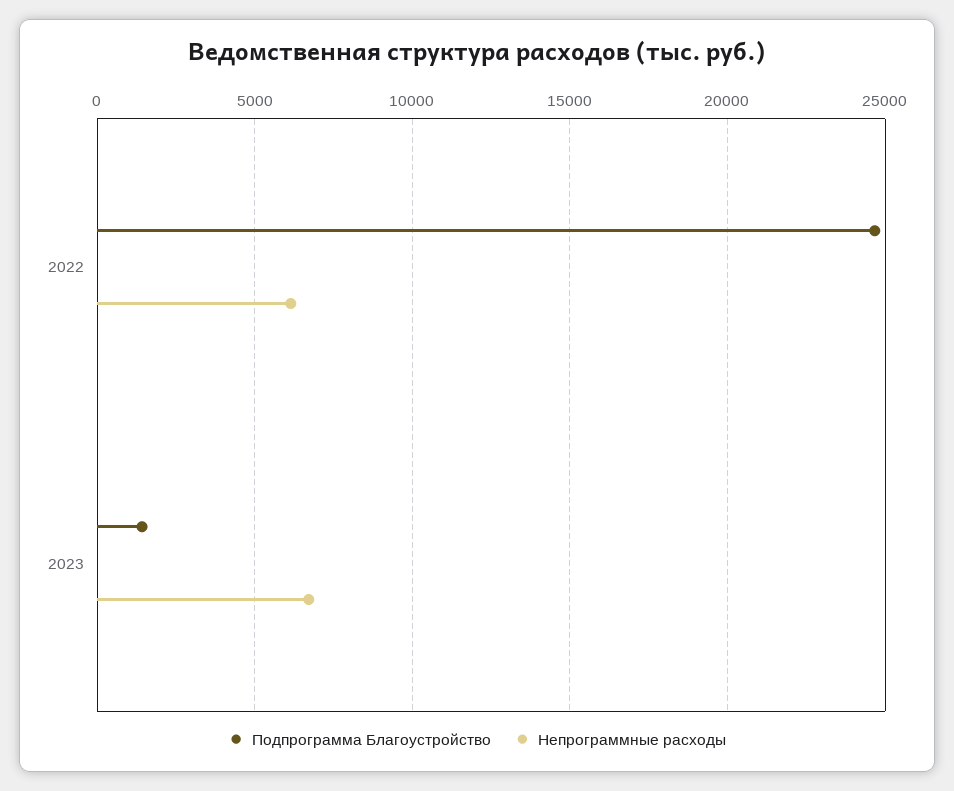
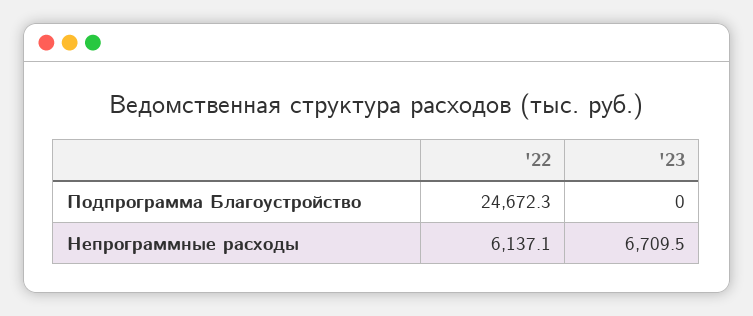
  {
    "Подпрограмма Благоустройство": {
      "2022": 24672.3,
-     "2023": 1500
+     "2023": 0
    },
    "Непрограммные расходы": {
      "2022": 6137.1,
      "2023": 6709.5
    }
  }

